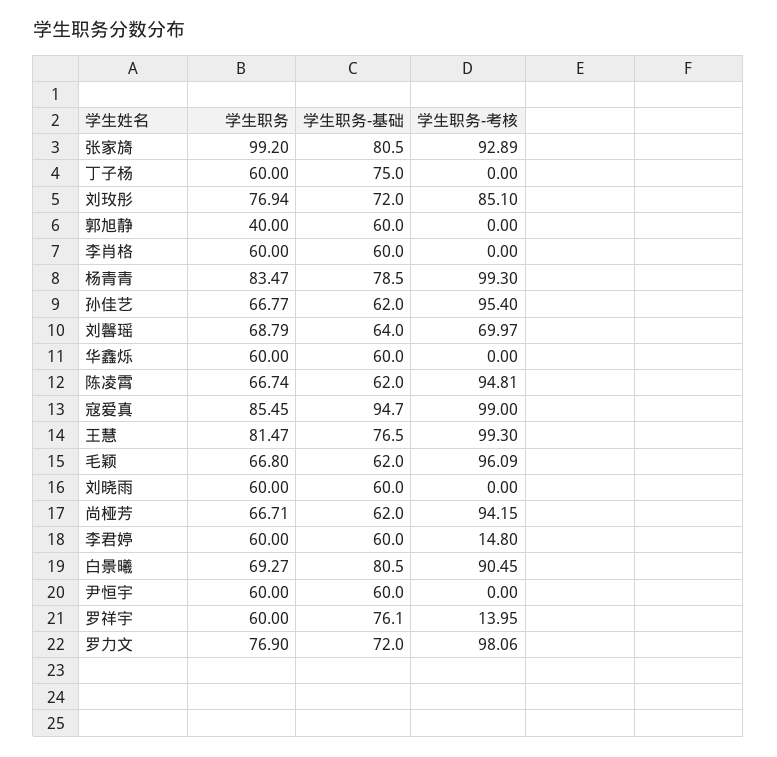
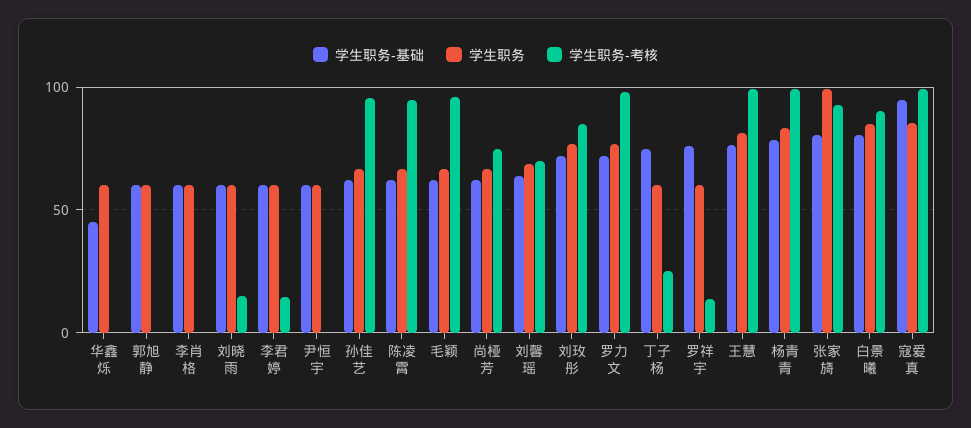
  {
    "学生职务": {
      "张家旖": 99.2,
      "丁子杨": 60,
      "刘玫彤": 76.94,
-     "郭旭静": 40,
+     "郭旭静": 60,
      "李肖格": 60,
      "杨青青": 83.47,
      "孙佳艺": 66.77,
      "刘馨瑶": 68.79,
      "华鑫烁": 60,
      "陈凌霄": 66.74,
      "寇爱真": 85.45,
      "王慧": 81.47,
      "毛颖": 66.8,
      "刘晓雨": 60,
      "尚桠芳": 66.71,
      "李君婷": 60,
-     "白景曦": 69.27,
+     "白景曦": 85,
      "尹恒宇": 60,
      "罗祥宇": 60,
      "罗力文": 76.9
    },
    "学生职务-基础": {
      "张家旖": 80.5,
      "丁子杨": 75,
      "刘玫彤": 72,
      "郭旭静": 60,
      "李肖格": 60,
      "杨青青": 78.5,
      "孙佳艺": 62,
      "刘馨瑶": 64,
-     "华鑫烁": 60,
+     "华鑫烁": 45,
      "陈凌霄": 62,
      "寇爱真": 94.7,
      "王慧": 76.5,
      "毛颖": 62,
      "刘晓雨": 60,
      "尚桠芳": 62,
      "李君婷": 60,
      "白景曦": 80.5,
      "尹恒宇": 60,
      "罗祥宇": 76.1,
      "罗力文": 72
    },
    "学生职务-考核": {
      "张家旖": 92.89,
-     "丁子杨": 0,
+     "丁子杨": 25,
      "刘玫彤": 85.1,
      "郭旭静": 0,
      "李肖格": 0,
      "杨青青": 99.3,
      "孙佳艺": 95.4,
      "刘馨瑶": 69.97,
      "华鑫烁": 0,
      "陈凌霄": 94.81,
      "寇爱真": 99,
      "王慧": 99.3,
      "毛颖": 96.09,
-     "刘晓雨": 0,
+     "刘晓雨": 15,
-     "尚桠芳": 94.15,
+     "尚桠芳": 75,
      "李君婷": 14.8,
      "白景曦": 90.45,
      "尹恒宇": 0,
      "罗祥宇": 13.95,
      "罗力文": 98.06
    }
  }

